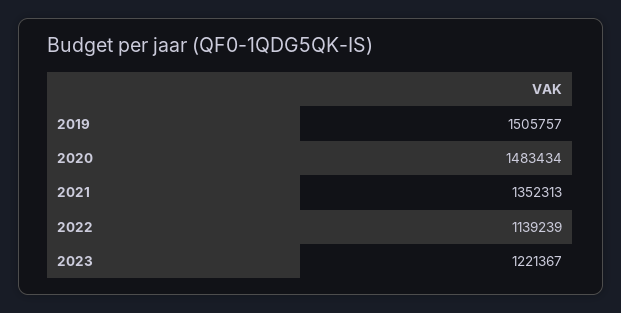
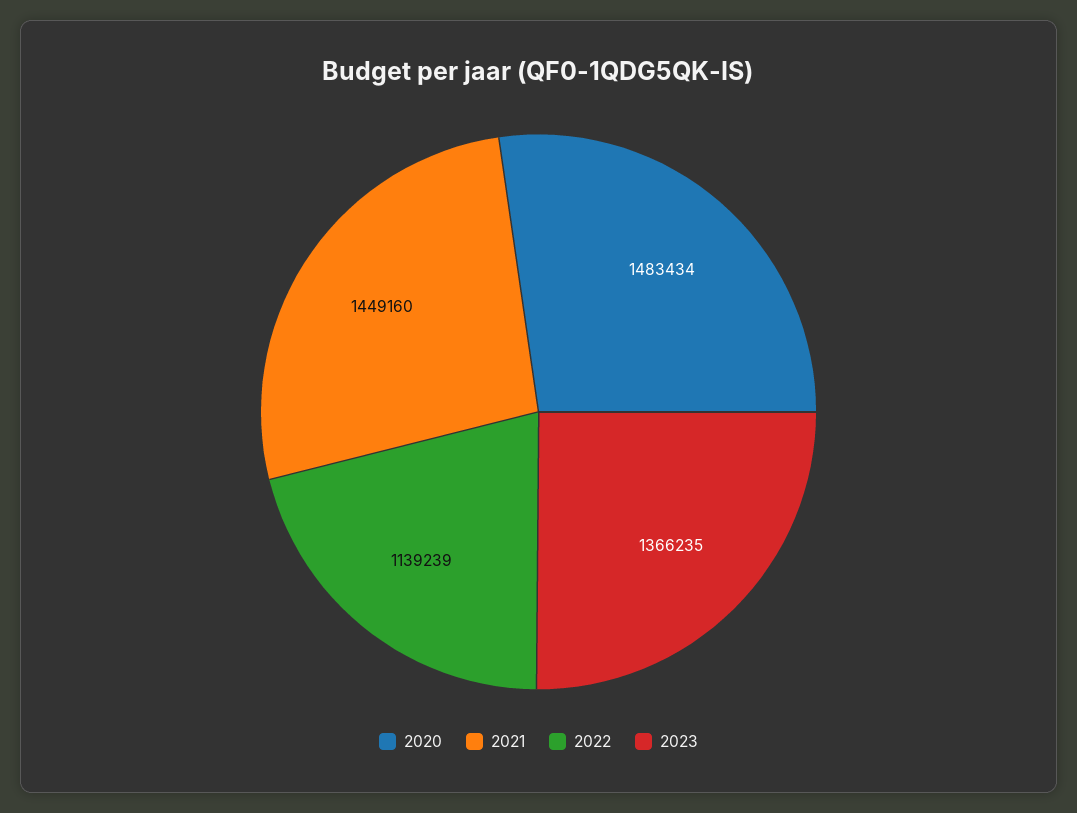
  {
-   "2019": 1505757,
    "2020": 1483434,
-   "2021": 1352313,
+   "2021": 1449160,
    "2022": 1139239,
-   "2023": 1221367
+   "2023": 1366235
  }

